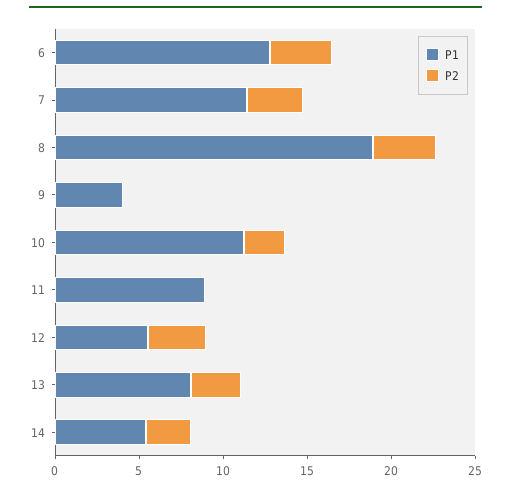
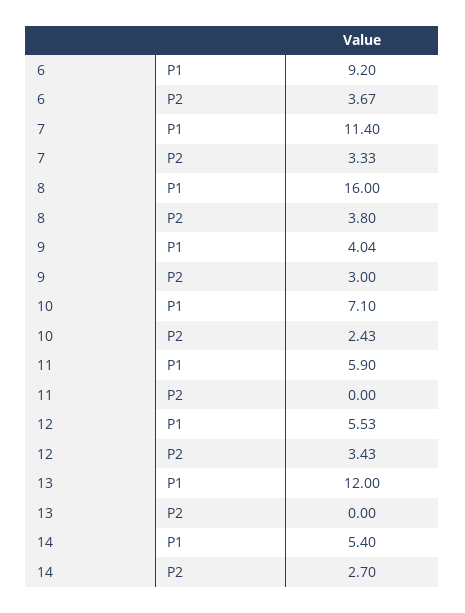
  {
    "P1": {
-     "6": 13,
+     "6": 9.2,
      "7": 11.4,
-     "8": 19,
+     "8": 16,
      "9": 4.04,
-     "10": 11,
+     "10": 7.1,
-     "11": 9,
+     "11": 5.9,
      "12": 5.53,
-     "13": 8,
+     "13": 12,
      "14": 5.4
    },
    "P2": {
      "6": 3.67,
      "7": 3.33,
      "8": 3.8,
-     "9": 0,
+     "9": 3,
      "10": 2.43,
      "11": 0,
      "12": 3.43,
-     "13": 3,
+     "13": 0,
      "14": 2.7
    }
  }

